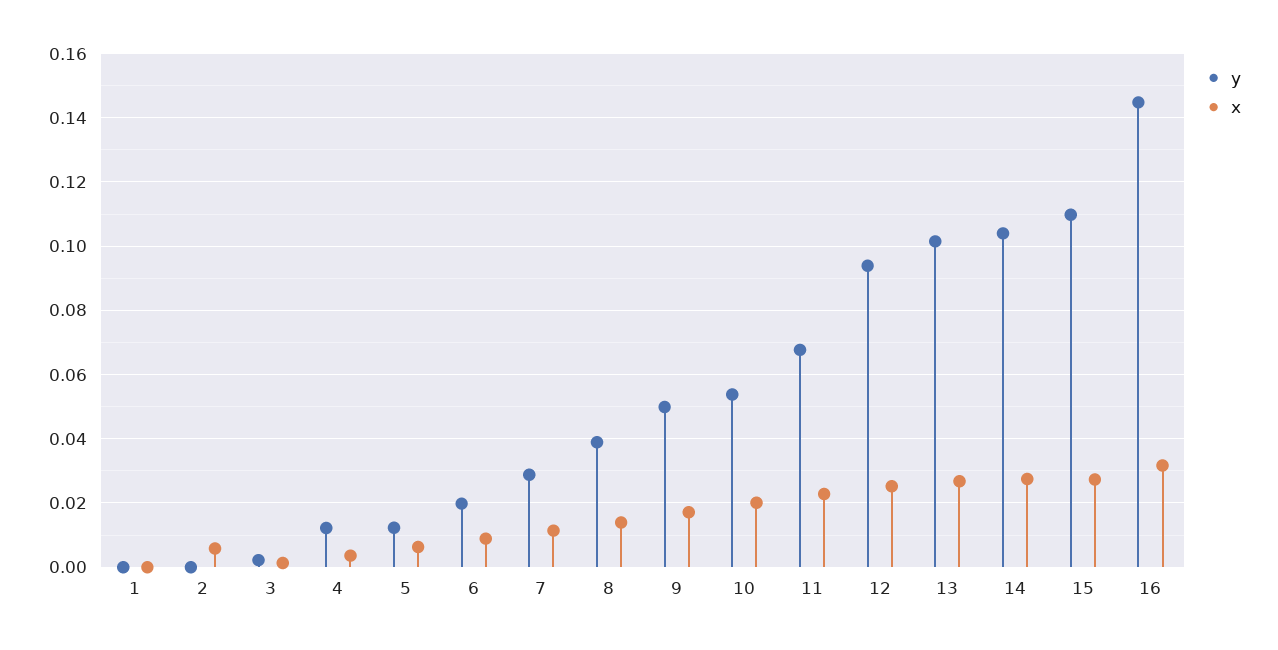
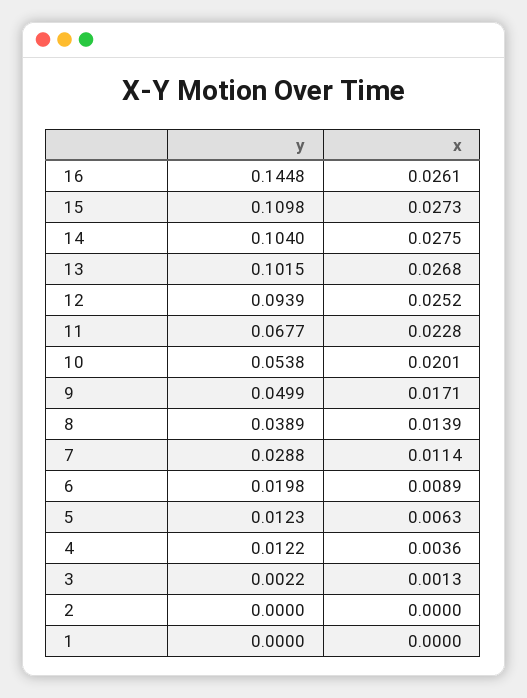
  {
    "y": {
      "1": 0,
      "2": 0,
      "3": 0.0022,
      "4": 0.0122,
      "5": 0.0123,
      "6": 0.0198,
      "7": 0.0288,
      "8": 0.0389,
      "9": 0.0499,
      "10": 0.0538,
      "11": 0.0677,
      "12": 0.0939,
      "13": 0.1015,
      "14": 0.104,
      "15": 0.1098,
      "16": 0.1448
    },
    "x": {
      "1": 0,
-     "2": 0.006,
+     "2": 0,
      "3": 0.0013,
      "4": 0.0036,
      "5": 0.0063,
      "6": 0.0089,
      "7": 0.0114,
      "8": 0.0139,
      "9": 0.0171,
      "10": 0.0201,
      "11": 0.0228,
      "12": 0.0252,
      "13": 0.0268,
      "14": 0.0275,
      "15": 0.0273,
-     "16": 0.032
+     "16": 0.0261
    }
  }

